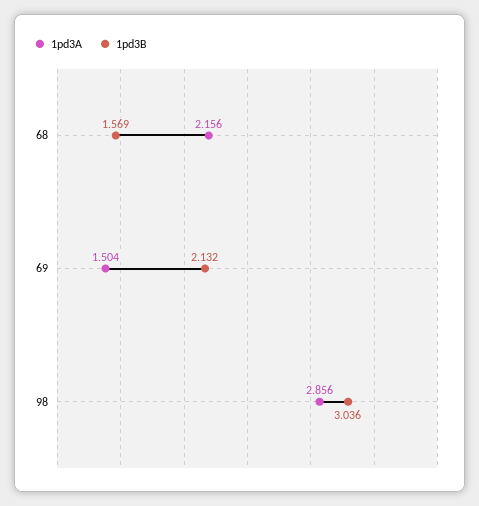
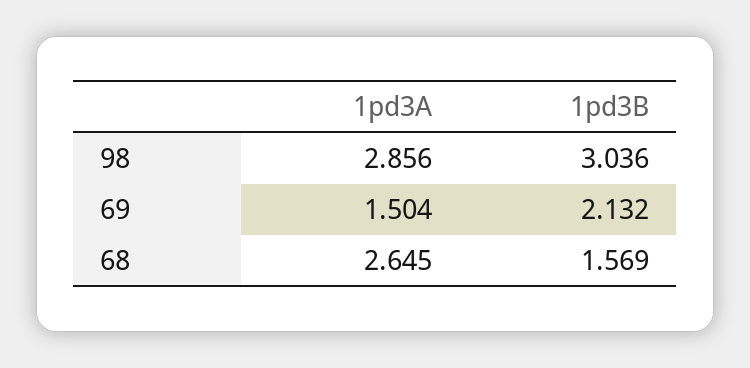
  {
    "1pd3A": {
-     "68": 2.156,
+     "68": 2.645,
      "69": 1.504,
      "98": 2.856
    },
    "1pd3B": {
      "68": 1.569,
      "69": 2.132,
      "98": 3.036
    }
  }

